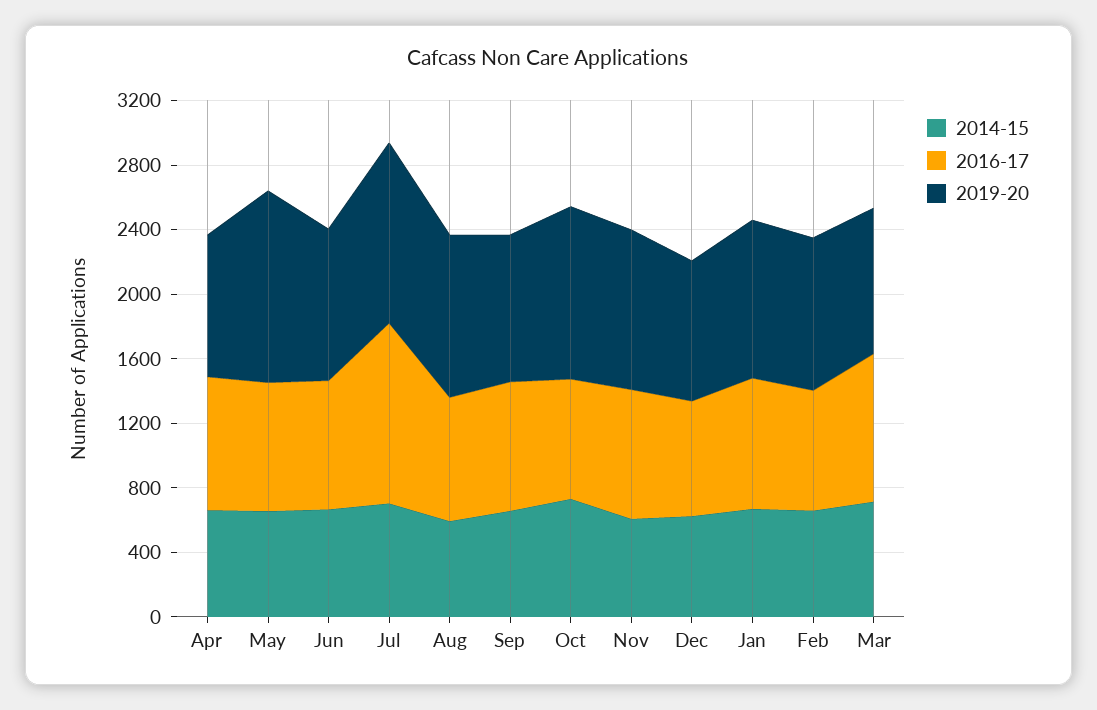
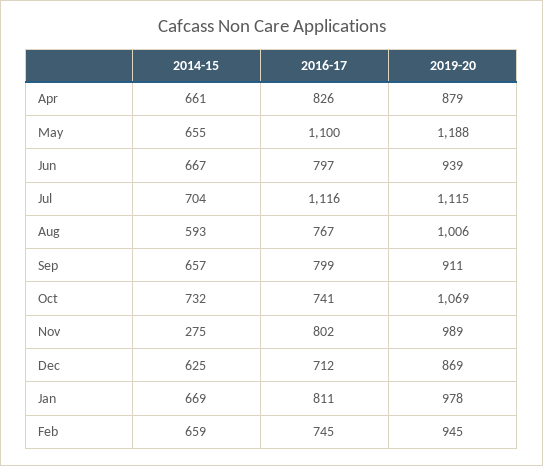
  {
    "2014-15": {
      "Apr": 661,
      "May": 655,
      "Jun": 667,
      "Jul": 704,
      "Aug": 593,
      "Sep": 657,
      "Oct": 732,
-     "Nov": 600,
+     "Nov": 275,
      "Dec": 625,
      "Jan": 669,
-     "Feb": 659,
+     "Feb": 659
-     "Mar": 700
    },
    "2016-17": {
      "Apr": 826,
-     "May": 800,
+     "May": 1100,
      "Jun": 797,
      "Jul": 1116,
      "Aug": 767,
      "Sep": 799,
      "Oct": 741,
      "Nov": 802,
      "Dec": 712,
      "Jan": 811,
-     "Feb": 745,
+     "Feb": 745
-     "Mar": 900
    },
    "2019-20": {
      "Apr": 879,
      "May": 1188,
      "Jun": 939,
      "Jul": 1115,
      "Aug": 1006,
      "Sep": 911,
      "Oct": 1069,
      "Nov": 989,
      "Dec": 869,
      "Jan": 978,
-     "Feb": 945,
+     "Feb": 945
-     "Mar": 900
    }
  }

